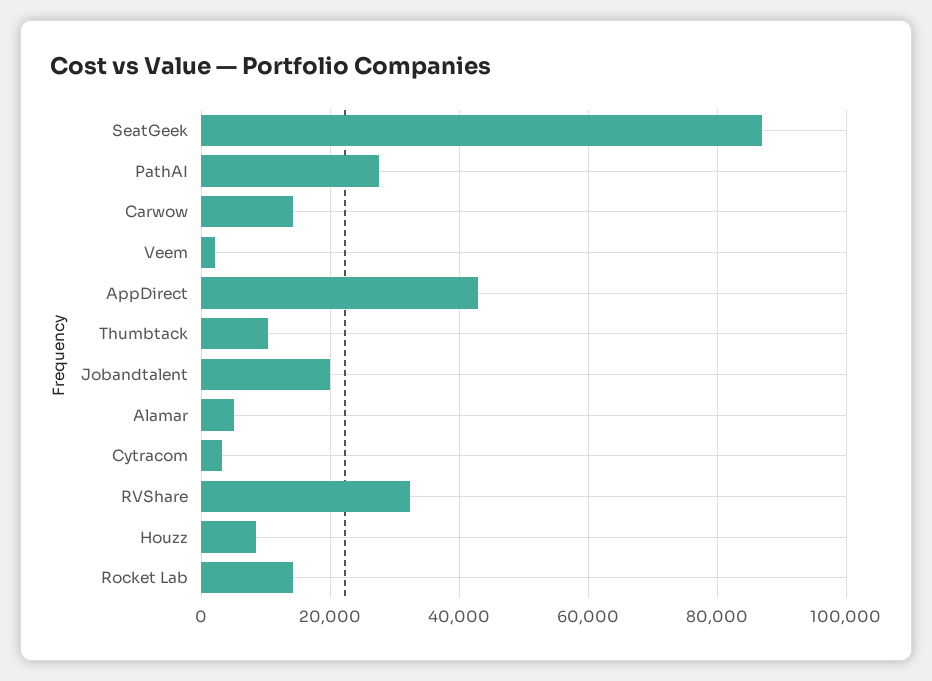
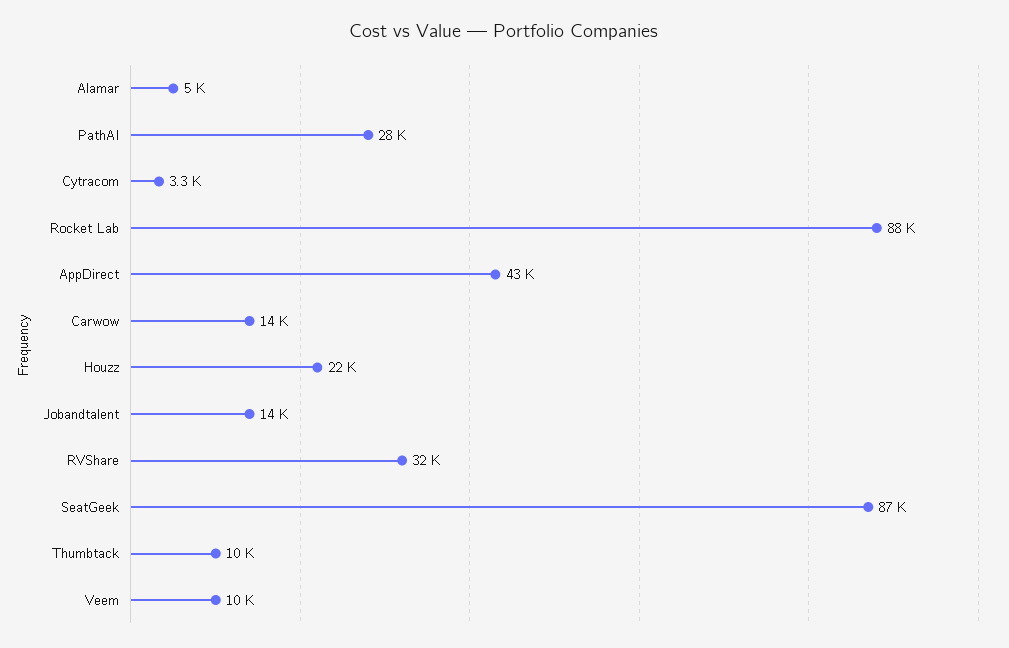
  {
    "SeatGeek": 87000,
    "PathAI": 28000,
    "Carwow": 14000,
-   "Veem": 2000,
+   "Veem": 10000,
    "AppDirect": 43000,
    "Thumbtack": 10000,
-   "Jobandtalent": 20000,
+   "Jobandtalent": 14000,
    "Alamar": 5000,
    "Cytracom": 3300,
    "RVShare": 32000,
-   "Houzz": 8000,
+   "Houzz": 22000,
-   "Rocket Lab": 14000
+   "Rocket Lab": 88000
  }

